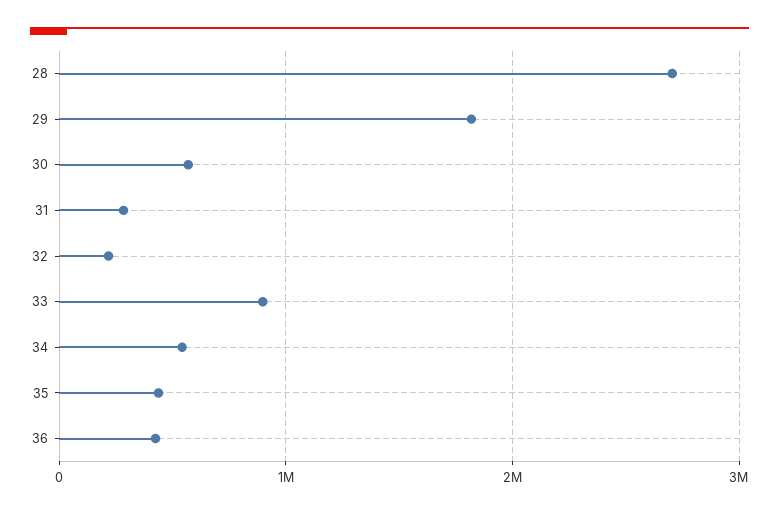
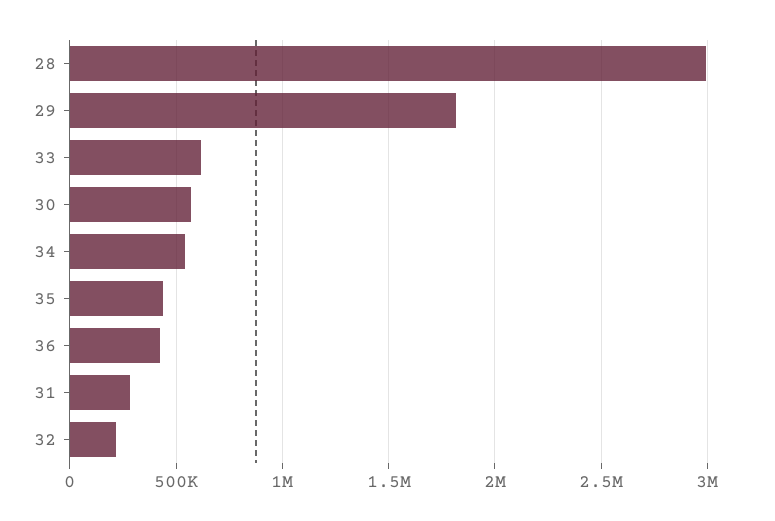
  {
-   "28": 2700000,
+   "28": 3000000,
    "29": 1800000,
    "30": 550000,
    "31": 300000,
    "32": 200000,
-   "33": 900000,
+   "33": 600000,
    "34": 550000,
    "35": 450000,
    "36": 400000
  }

